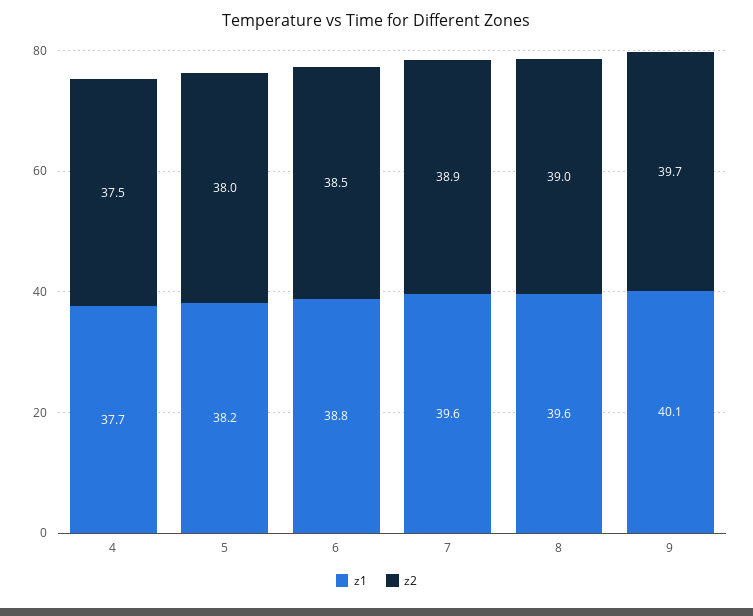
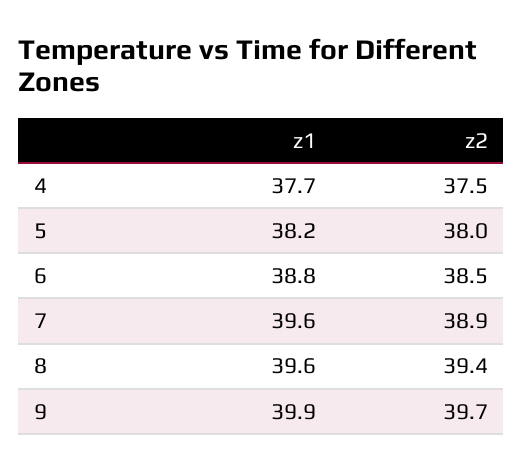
  {
    "z1": {
      "4": 37.7,
      "5": 38.2,
      "6": 38.8,
      "7": 39.6,
      "8": 39.6,
-     "9": 40.1
+     "9": 39.9
    },
    "z2": {
      "4": 37.5,
      "5": 38,
      "6": 38.5,
      "7": 38.9,
-     "8": 39,
+     "8": 39.4,
      "9": 39.7
    }
  }

